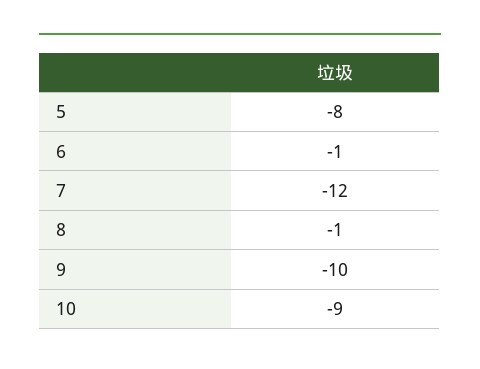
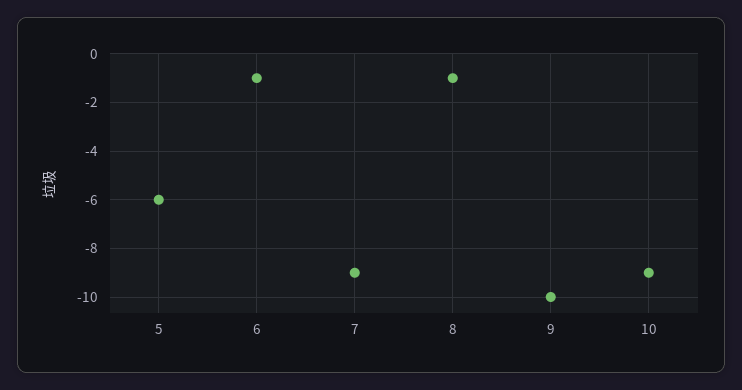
  {
-   "5": -8,
+   "5": -6,
    "6": -1,
-   "7": -12,
+   "7": -9,
    "8": -1,
    "9": -10,
    "10": -9
  }

